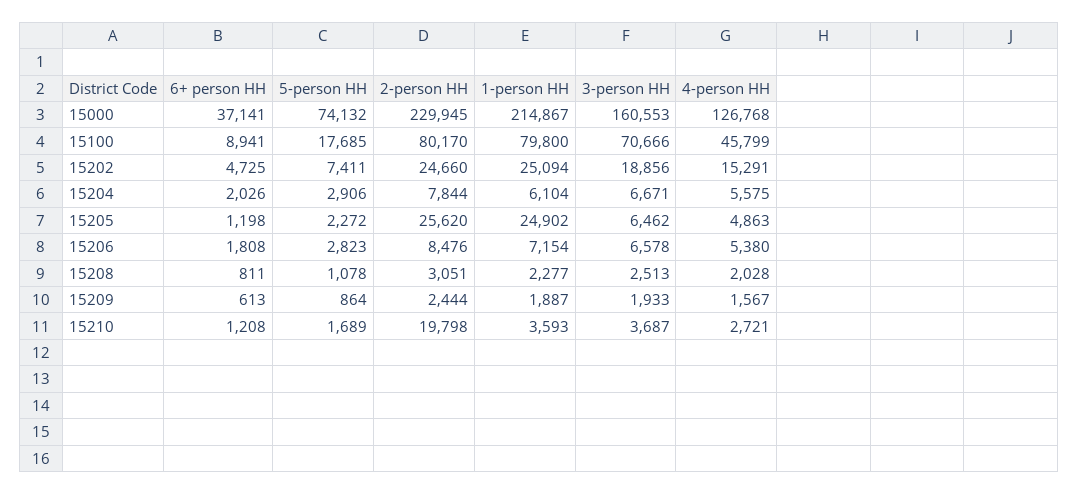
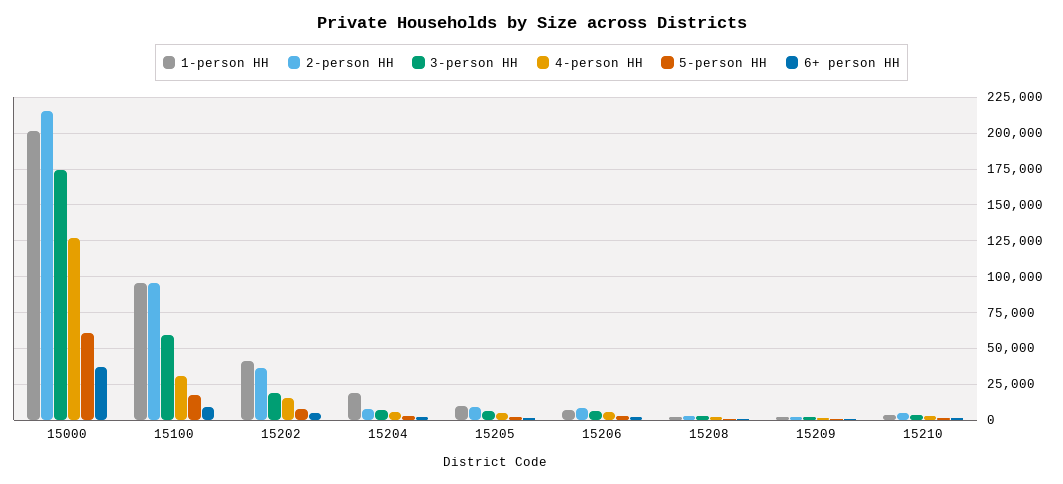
  {
    "6+ person HH": {
      "15000": 37141,
      "15100": 8941,
      "15202": 4725,
      "15204": 2026,
      "15205": 1198,
      "15206": 1808,
      "15208": 811,
      "15209": 613,
      "15210": 1208
    },
    "5-person HH": {
-     "15000": 74132,
+     "15000": 60000,
      "15100": 17685,
      "15202": 7411,
      "15204": 2906,
      "15205": 2272,
      "15206": 2823,
      "15208": 1078,
      "15209": 864,
      "15210": 1689
    },
    "2-person HH": {
-     "15000": 229945,
+     "15000": 215000,
-     "15100": 80170,
+     "15100": 95000,
-     "15202": 24660,
+     "15202": 35000,
      "15204": 7844,
-     "15205": 25620,
+     "15205": 10000,
      "15206": 8476,
      "15208": 3051,
      "15209": 2444,
-     "15210": 19798
+     "15210": 5000
    },
    "1-person HH": {
-     "15000": 214867,
+     "15000": 200000,
-     "15100": 79800,
+     "15100": 95000,
-     "15202": 25094,
+     "15202": 40000,
-     "15204": 6104,
+     "15204": 20000,
-     "15205": 24902,
+     "15205": 10000,
      "15206": 7154,
      "15208": 2277,
      "15209": 1887,
      "15210": 3593
    },
    "3-person HH": {
-     "15000": 160553,
+     "15000": 175000,
-     "15100": 70666,
+     "15100": 60000,
      "15202": 18856,
      "15204": 6671,
      "15205": 6462,
      "15206": 6578,
      "15208": 2513,
      "15209": 1933,
      "15210": 3687
    },
    "4-person HH": {
      "15000": 126768,
-     "15100": 45799,
+     "15100": 30000,
      "15202": 15291,
      "15204": 5575,
      "15205": 4863,
      "15206": 5380,
      "15208": 2028,
      "15209": 1567,
      "15210": 2721
    }
  }

